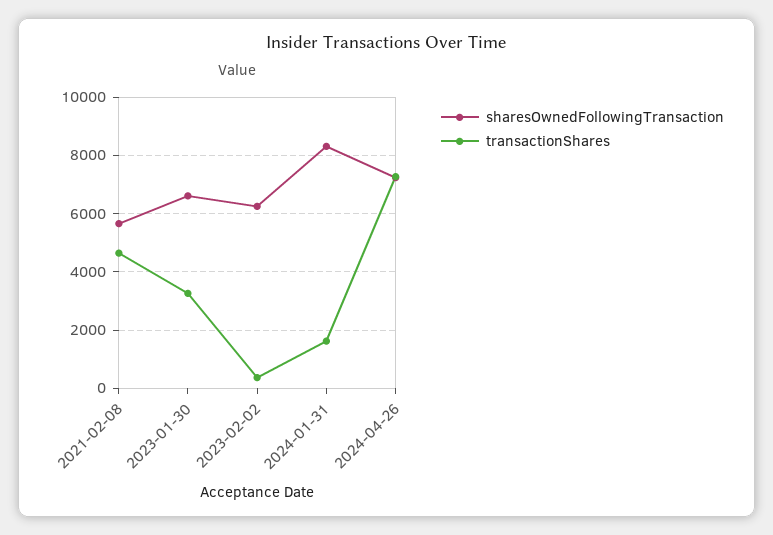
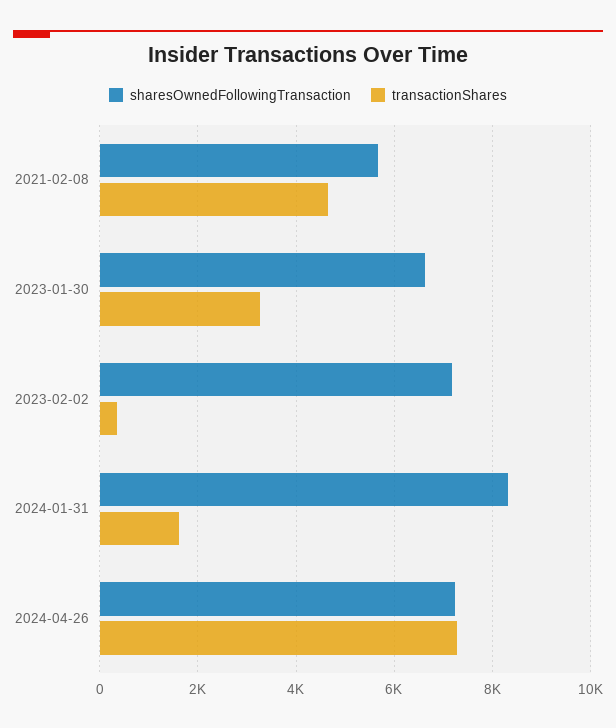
  {
    "sharesOwnedFollowingTransaction": {
      "2021-02-08": 5600,
      "2023-01-30": 6600,
-     "2023-02-02": 6250,
+     "2023-02-02": 7200,
      "2024-01-31": 8400,
      "2024-04-26": 7200
    },
    "transactionShares": {
      "2021-02-08": 4600,
      "2023-01-30": 3200,
      "2023-02-02": 400,
      "2024-01-31": 1600,
      "2024-04-26": 7200
    }
  }

